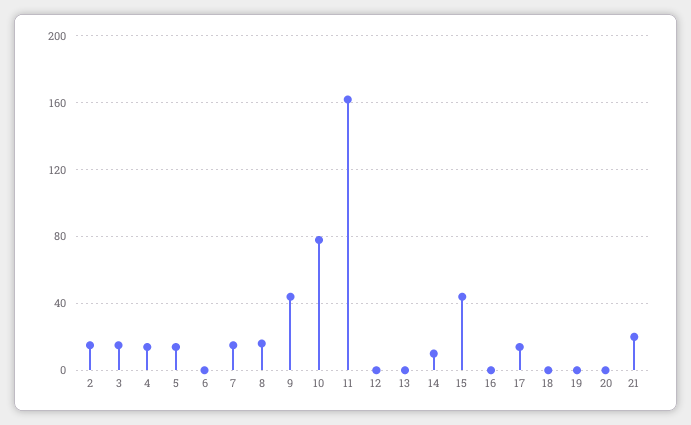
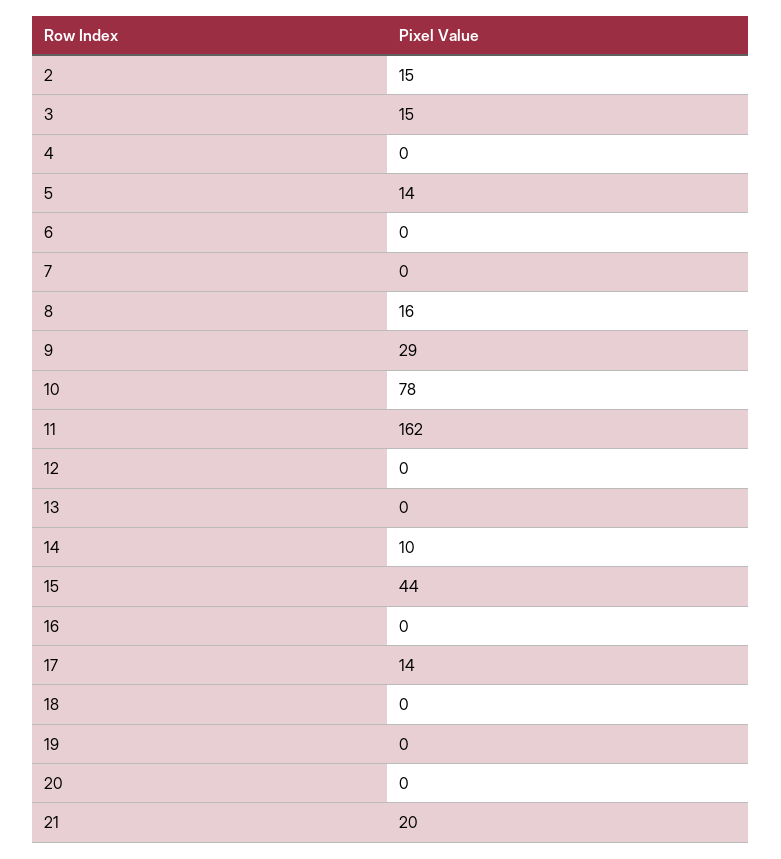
  {
    "2": 15,
    "3": 15,
-   "4": 15,
+   "4": 0,
    "5": 14,
    "6": 0,
-   "7": 15,
+   "7": 0,
    "8": 16,
-   "9": 45,
+   "9": 29,
    "10": 78,
    "11": 162,
    "12": 0,
    "13": 0,
    "14": 10,
    "15": 44,
    "16": 0,
    "17": 14,
    "18": 0,
    "19": 0,
    "20": 0,
    "21": 20
  }

